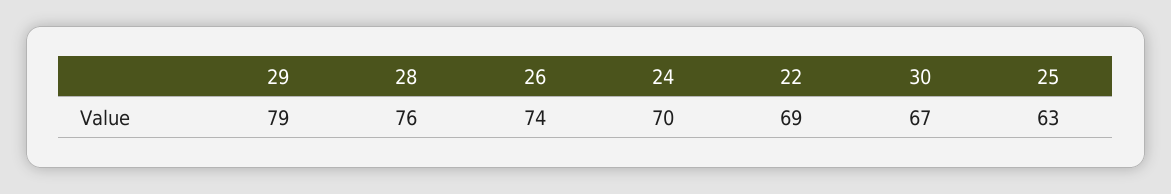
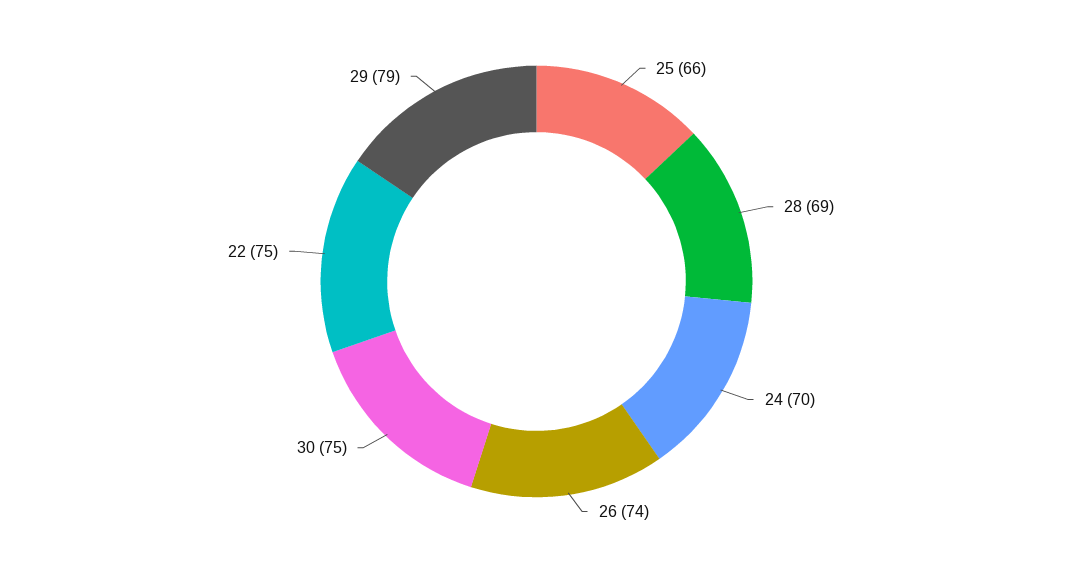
  {
    "29": 79,
-   "28": 76,
+   "28": 69,
    "26": 74,
    "24": 70,
-   "22": 69,
+   "22": 75,
-   "30": 67,
+   "30": 75,
-   "25": 63
+   "25": 66
  }

